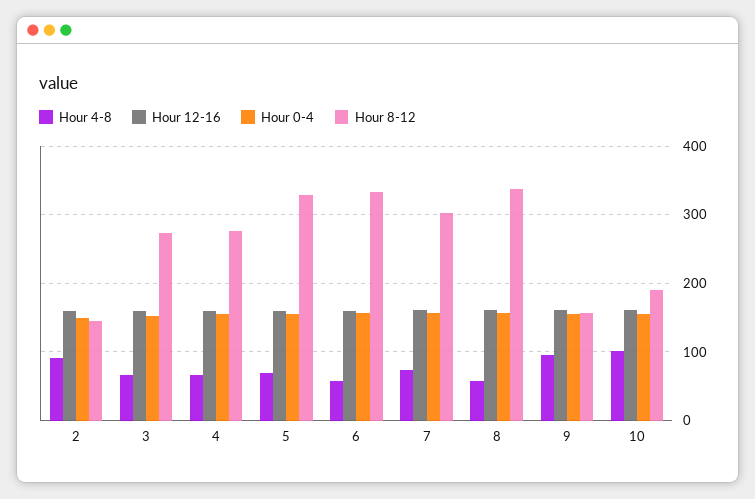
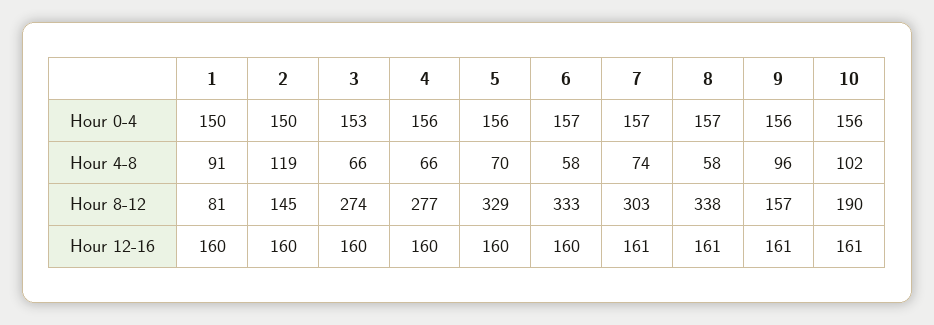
  {
    "Hour 4-8": {
-     "2": 90,
+     "2": 119,
      "3": 66,
      "4": 66,
      "5": 70,
      "6": 58,
      "7": 74,
      "8": 58,
      "9": 96,
-     "10": 102
+     "10": 102,
+     "1": 91
    },
    "Hour 12-16": {
      "2": 160,
      "3": 160,
      "4": 160,
      "5": 160,
      "6": 160,
      "7": 161,
      "8": 161,
      "9": 161,
-     "10": 161
+     "10": 161,
+     "1": 160
    },
    "Hour 0-4": {
      "2": 150,
      "3": 153,
      "4": 156,
      "5": 156,
      "6": 157,
      "7": 157,
      "8": 157,
      "9": 156,
-     "10": 156
+     "10": 156,
+     "1": 150
    },
    "Hour 8-12": {
      "2": 145,
      "3": 274,
      "4": 277,
      "5": 329,
      "6": 333,
      "7": 303,
      "8": 338,
      "9": 157,
-     "10": 190
+     "10": 190,
+     "1": 81
    }
  }

